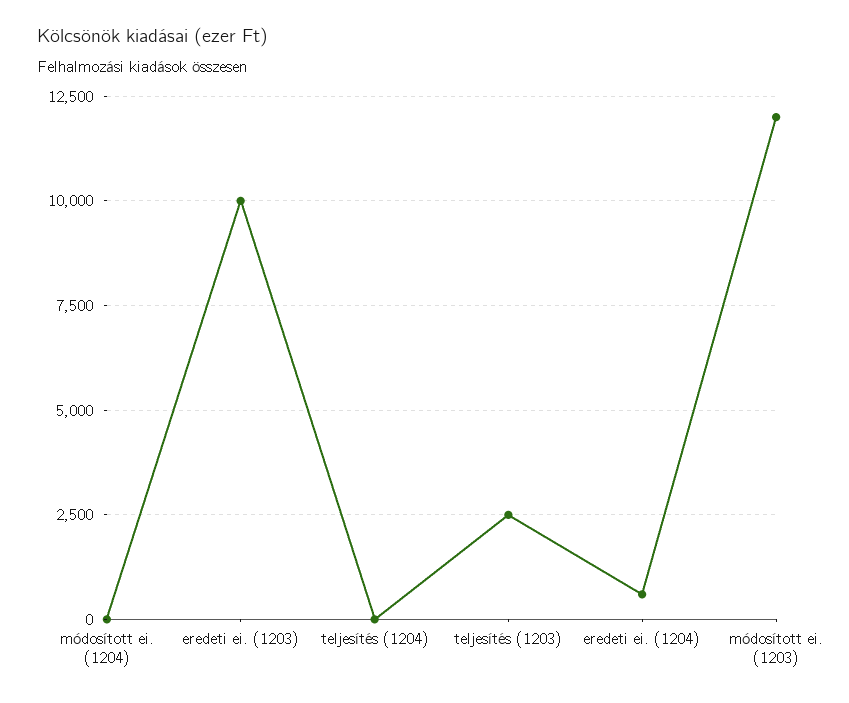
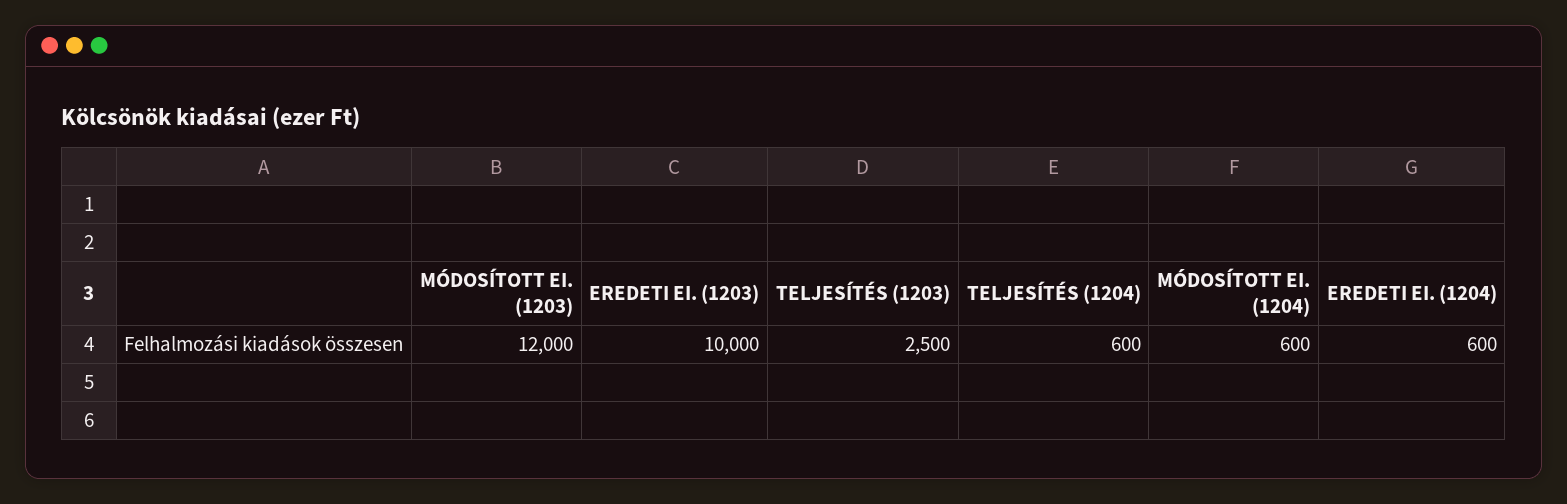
  {
-   "módosított ei. (1204)": 0,
+   "módosított ei. (1204)": 600,
    "eredeti ei. (1203)": 10000,
-   "teljesítés (1204)": 0,
+   "teljesítés (1204)": 600,
    "teljesítés (1203)": 2500,
    "eredeti ei. (1204)": 600,
    "módosított ei. (1203)": 12000
  }

